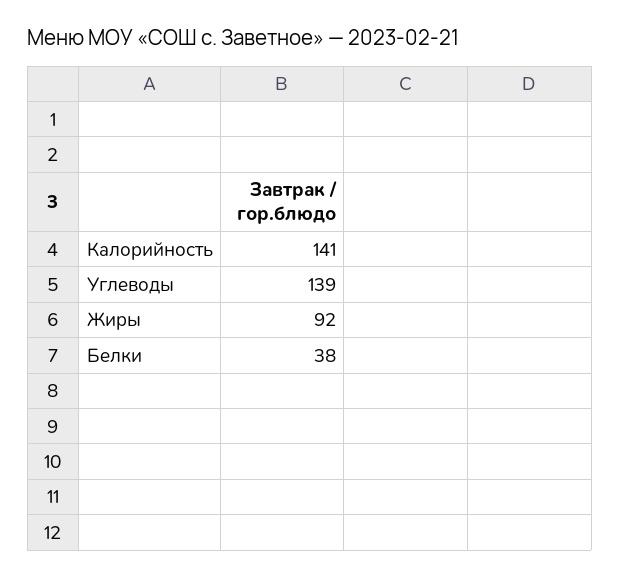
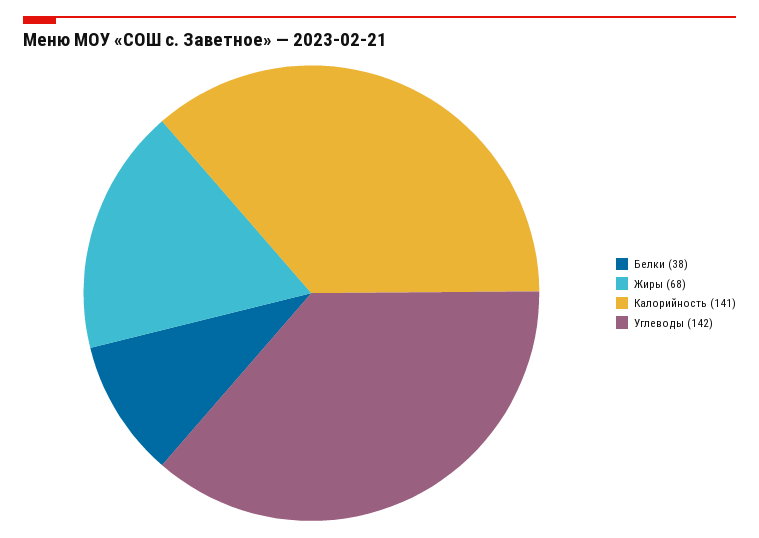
  {
    "Калорийность": 141,
-   "Углеводы": 139,
+   "Углеводы": 142,
-   "Жиры": 92,
+   "Жиры": 68,
    "Белки": 38
  }

